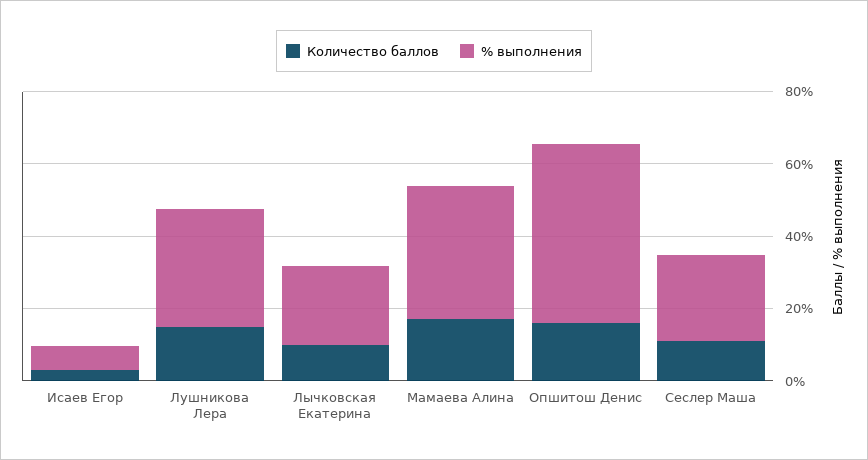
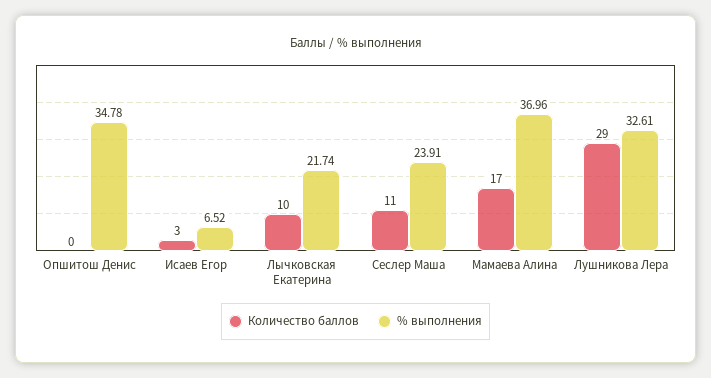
  {
    "Количество баллов": {
      "Исаев Егор": 3,
-     "Лушникова Лера": 15,
+     "Лушникова Лера": 29,
      "Лычковская Екатерина": 10,
      "Мамаева Алина": 17,
-     "Опшитош Денис": 15,
+     "Опшитош Денис": 0,
      "Сеслер Маша": 11
    },
    "% выполнения": {
      "Исаев Егор": 6.52,
      "Лушникова Лера": 32.61,
      "Лычковская Екатерина": 21.74,
      "Мамаева Алина": 36.96,
-     "Опшитош Денис": 50,
+     "Опшитош Денис": 34.78,
      "Сеслер Маша": 23.91
    }
  }

